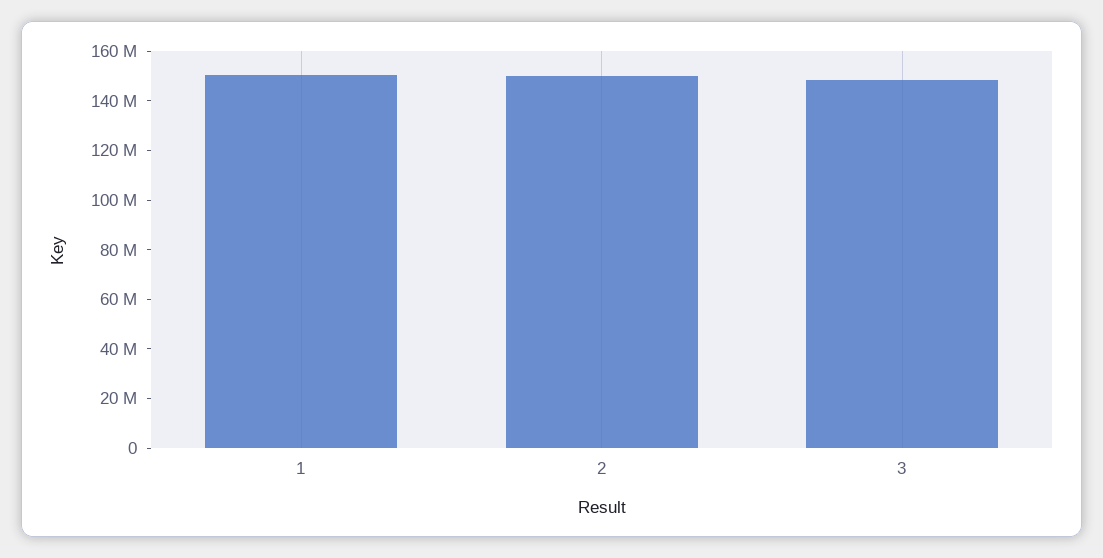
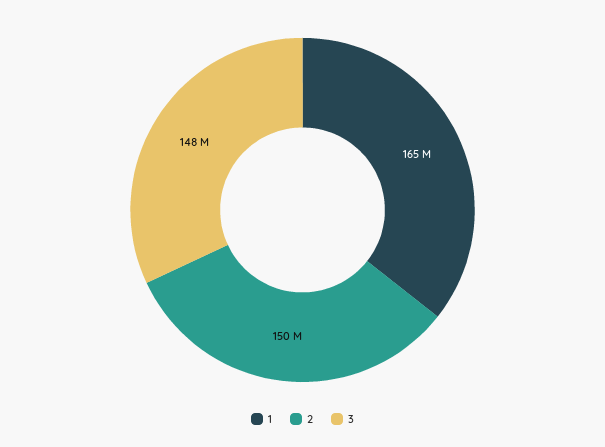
  {
-   "1": 150000000,
+   "1": 165000000,
    "2": 150000000,
    "3": 148000000
  }

